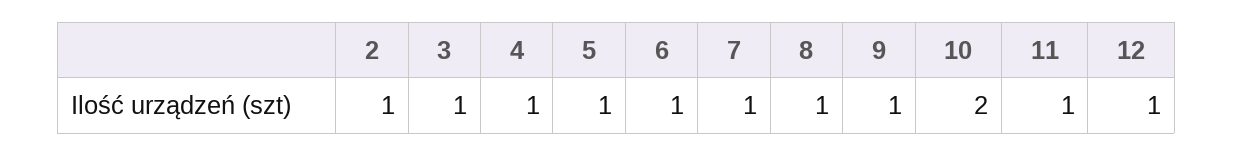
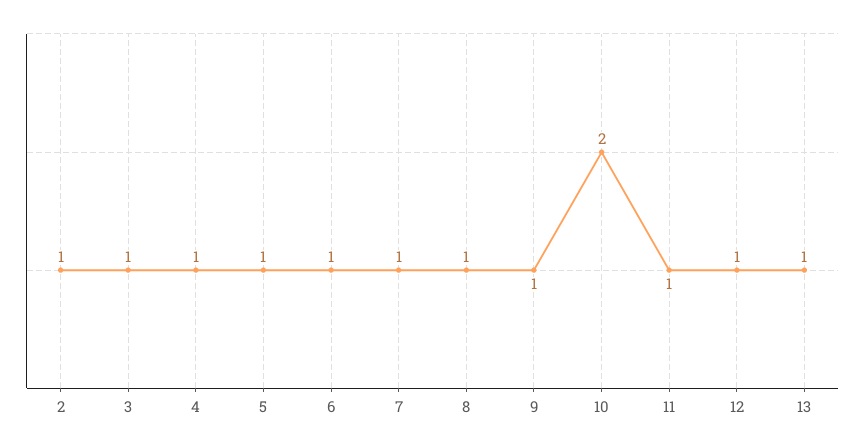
  {
    "2": 1,
    "3": 1,
    "4": 1,
    "5": 1,
    "6": 1,
    "7": 1,
    "8": 1,
    "9": 1,
    "10": 2,
    "11": 1,
-   "12": 1
+   "12": 1,
+   "13": 1
  }

